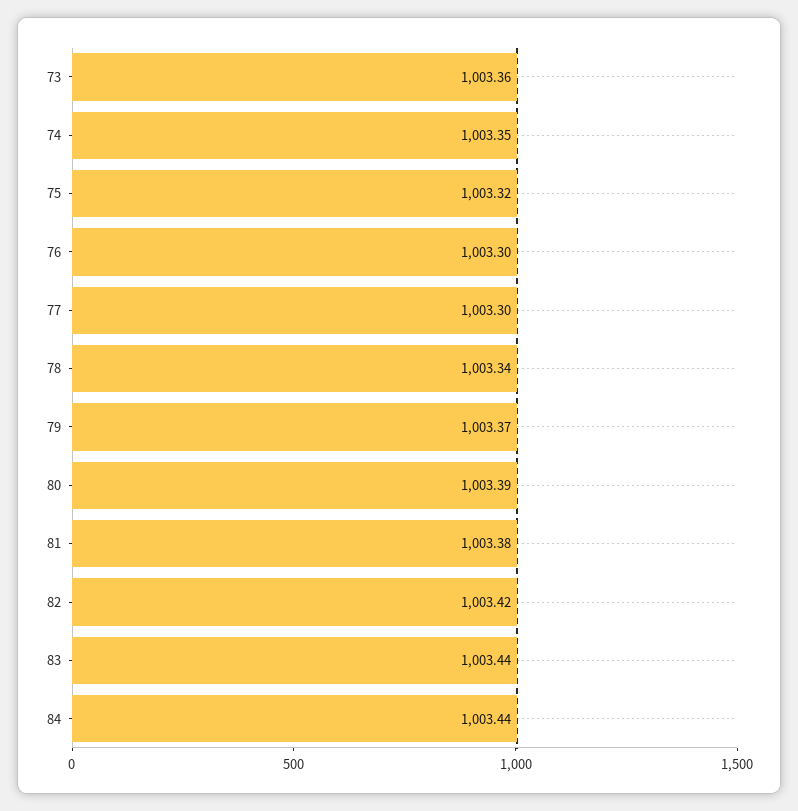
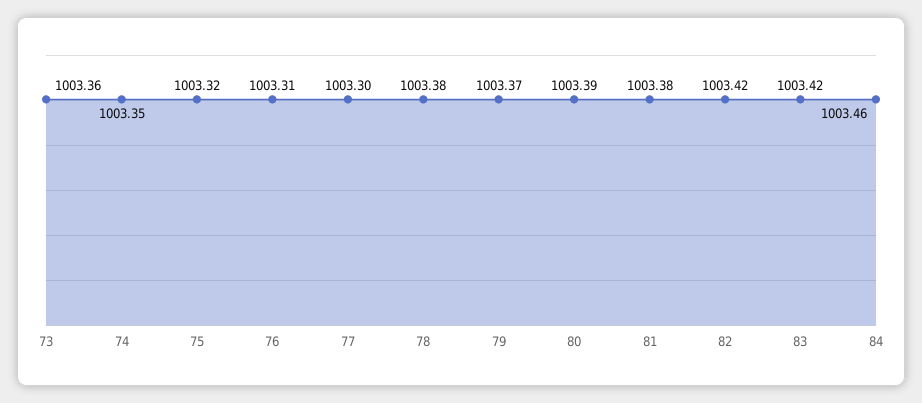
  {
    "73": 1003.36,
    "74": 1003.35,
    "75": 1003.32,
-   "76": 1003.3,
+   "76": 1003.31,
    "77": 1003.3,
-   "78": 1003.34,
+   "78": 1003.38,
    "79": 1003.37,
    "80": 1003.39,
    "81": 1003.38,
    "82": 1003.42,
-   "83": 1003.44,
+   "83": 1003.42,
-   "84": 1003.44
+   "84": 1003.46
  }

